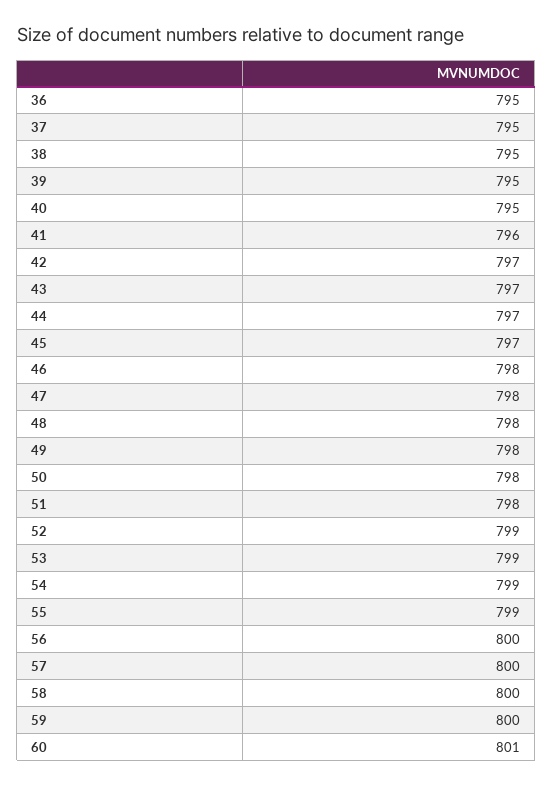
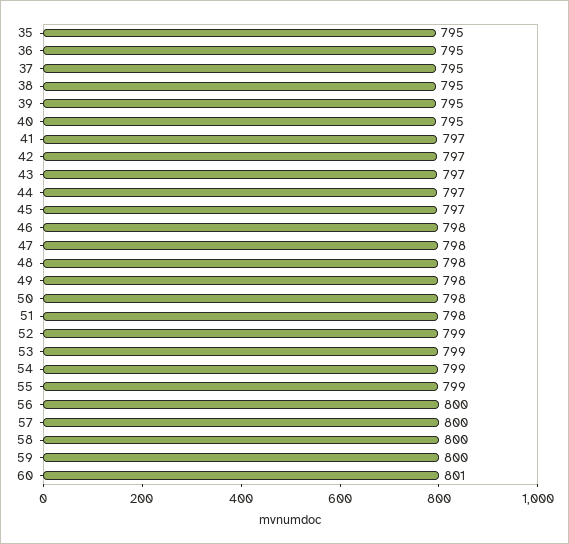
  {
    "36": 795,
    "37": 795,
    "38": 795,
    "39": 795,
    "40": 795,
-   "41": 796,
+   "41": 797,
    "42": 797,
    "43": 797,
    "44": 797,
    "45": 797,
    "46": 798,
    "47": 798,
    "48": 798,
    "49": 798,
    "50": 798,
    "51": 798,
    "52": 799,
    "53": 799,
    "54": 799,
    "55": 799,
    "56": 800,
    "57": 800,
    "58": 800,
    "59": 800,
-   "60": 801
+   "60": 801,
+   "35": 795
  }

